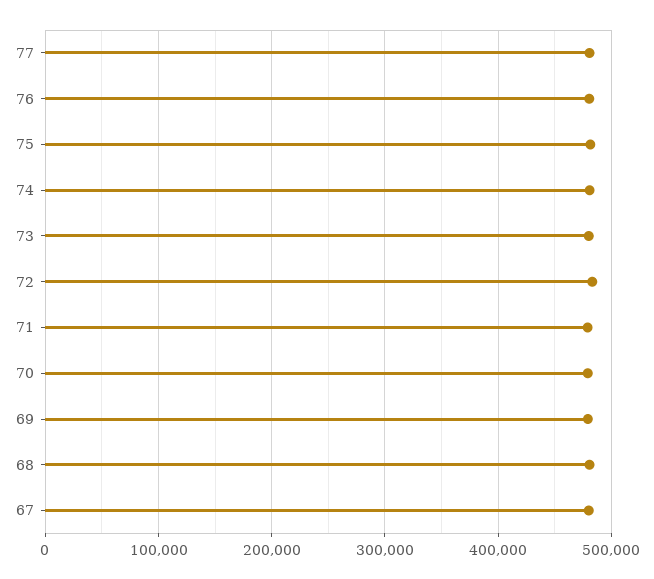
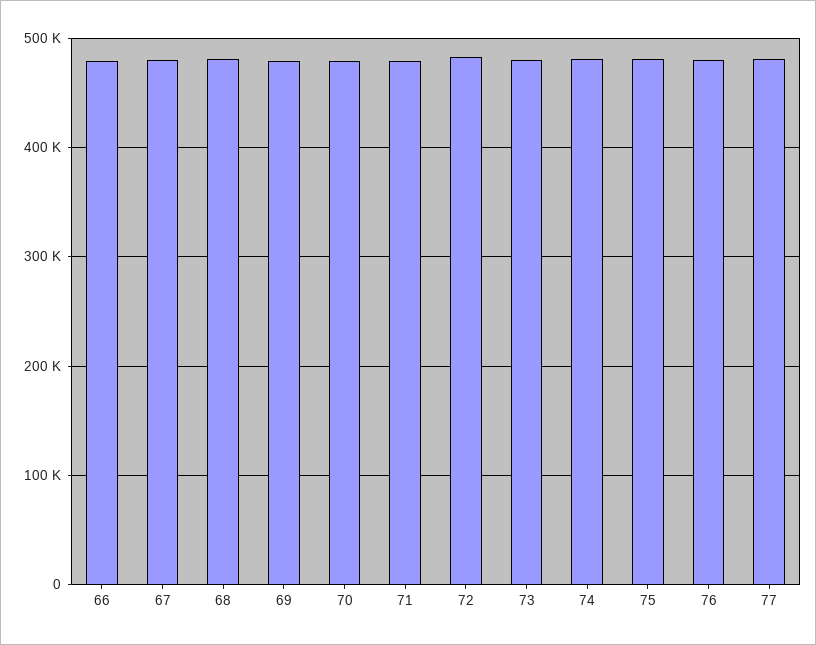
  {
    "77": 480000,
    "76": 480000,
    "75": 480000,
    "74": 480000,
    "73": 480000,
    "72": 480000,
    "71": 480000,
    "70": 480000,
    "69": 480000,
    "68": 480000,
-   "67": 480000
+   "67": 480000,
+   "66": 480000
  }

